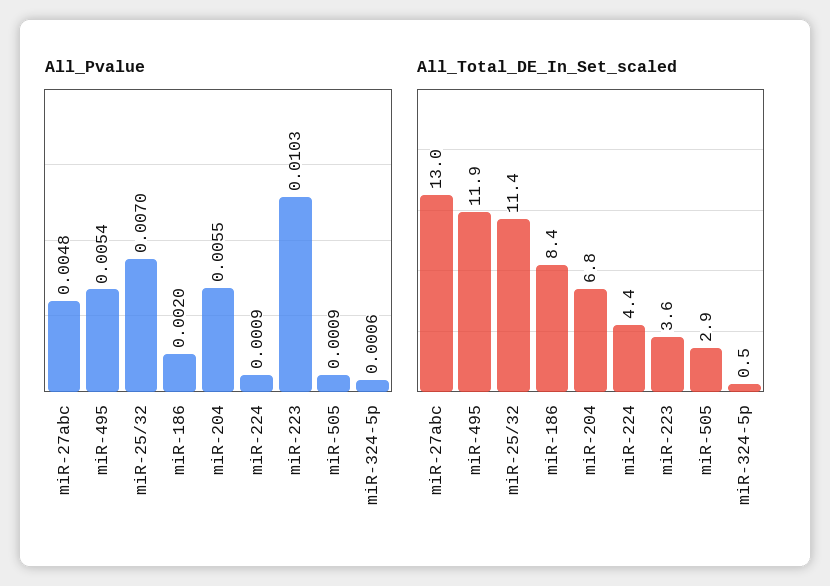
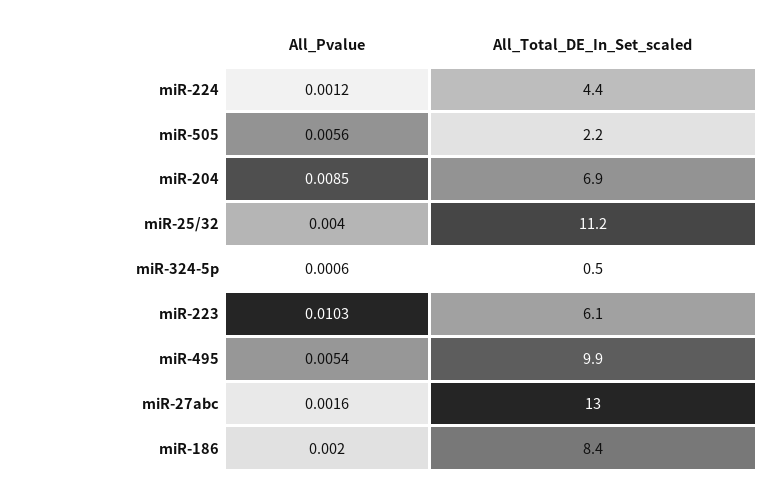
  {
    "All_Pvalue": {
-     "miR-27abc": 0.0048,
+     "miR-27abc": 0.0016,
      "miR-495": 0.0054,
-     "miR-25/32": 0.007,
+     "miR-25/32": 0.004,
      "miR-186": 0.002,
-     "miR-204": 0.0055,
+     "miR-204": 0.0085,
-     "miR-224": 0.0009,
+     "miR-224": 0.0012,
      "miR-223": 0.0103,
-     "miR-505": 0.0009,
+     "miR-505": 0.0056,
      "miR-324-5p": 0.0006
    },
    "All_Total_DE_In_Set_scaled": {
      "miR-27abc": 13,
-     "miR-495": 11.9,
+     "miR-495": 9.9,
-     "miR-25/32": 11.4,
+     "miR-25/32": 11.2,
      "miR-186": 8.4,
-     "miR-204": 6.8,
+     "miR-204": 6.9,
      "miR-224": 4.4,
-     "miR-223": 3.6,
+     "miR-223": 6.1,
-     "miR-505": 2.9,
+     "miR-505": 2.2,
      "miR-324-5p": 0.5
    }
  }

